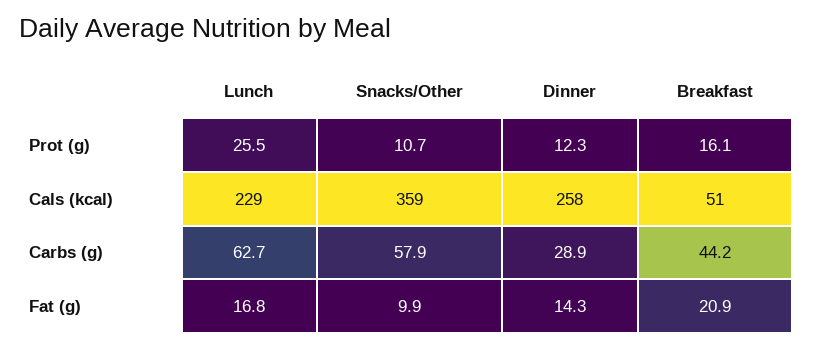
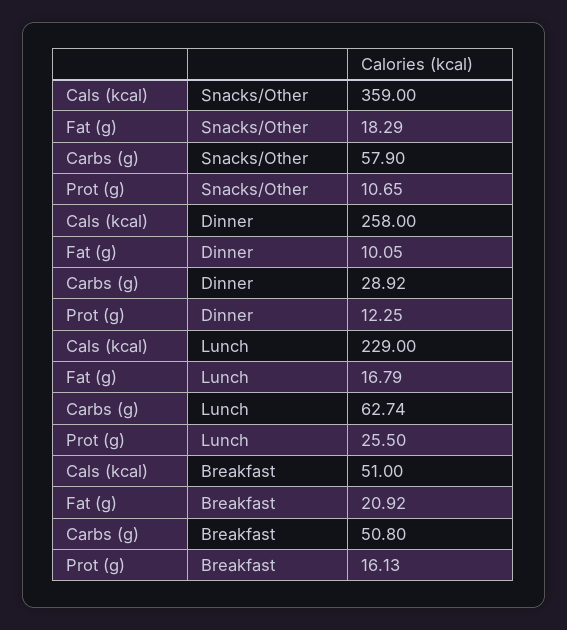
  {
    "Lunch": {
      "Prot (g)": 25.5,
      "Cals (kcal)": 229,
      "Carbs (g)": 62.74,
      "Fat (g)": 16.79
    },
    "Snacks/Other": {
      "Prot (g)": 10.65,
      "Cals (kcal)": 359,
      "Carbs (g)": 57.9,
-     "Fat (g)": 9.9
+     "Fat (g)": 18.29
    },
    "Dinner": {
      "Prot (g)": 12.25,
      "Cals (kcal)": 258,
      "Carbs (g)": 28.92,
-     "Fat (g)": 14.3
+     "Fat (g)": 10.05
    },
    "Breakfast": {
      "Prot (g)": 16.13,
      "Cals (kcal)": 51,
-     "Carbs (g)": 44.2,
+     "Carbs (g)": 50.8,
      "Fat (g)": 20.92
    }
  }

